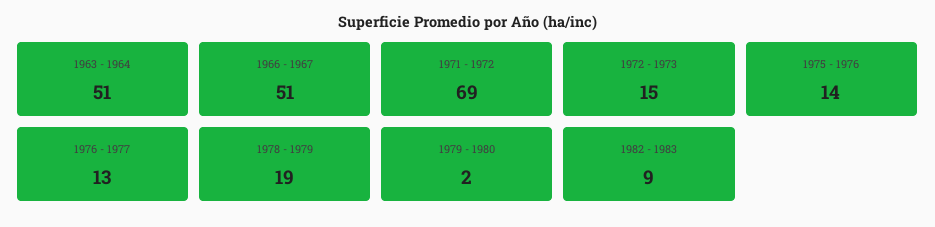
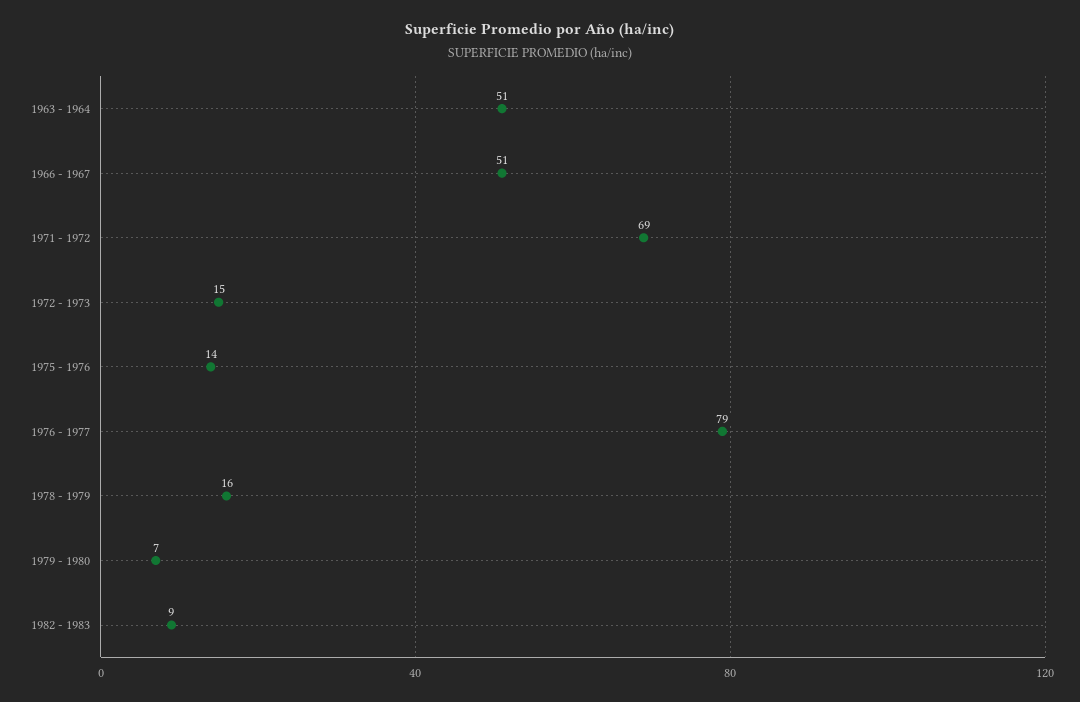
  {
    "1963 - 1964": 51,
    "1966 - 1967": 51,
    "1971 - 1972": 69,
    "1972 - 1973": 15,
    "1975 - 1976": 14,
-   "1976 - 1977": 13,
+   "1976 - 1977": 79,
-   "1978 - 1979": 19,
+   "1978 - 1979": 16,
-   "1979 - 1980": 2,
+   "1979 - 1980": 7,
    "1982 - 1983": 9
  }

